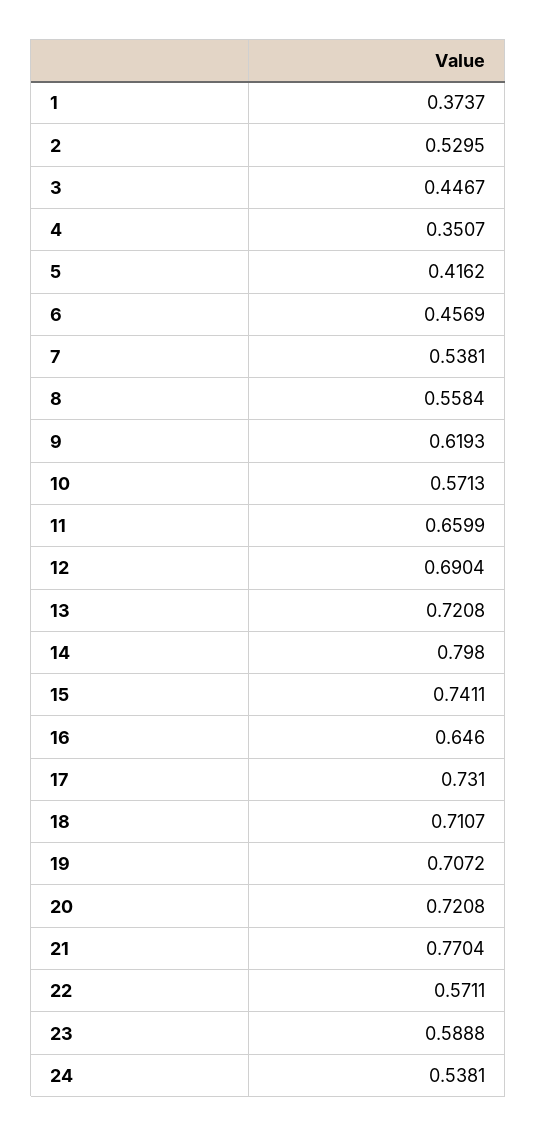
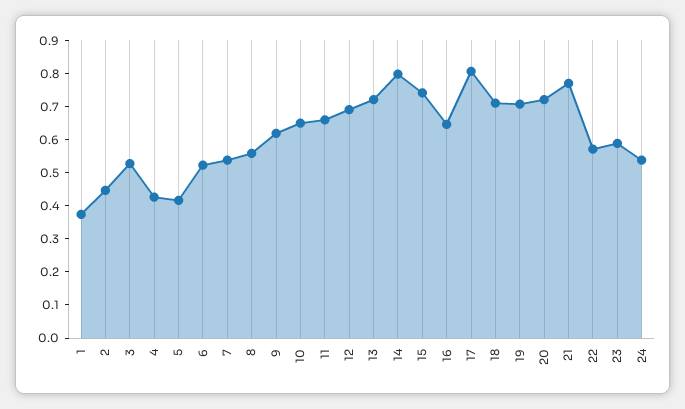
  {
    "1": 0.3737,
-   "2": 0.5295,
+   "2": 0.45,
-   "3": 0.4467,
+   "3": 0.525,
-   "4": 0.3507,
+   "4": 0.425,
    "5": 0.4162,
-   "6": 0.4569,
+   "6": 0.525,
    "7": 0.5381,
    "8": 0.5584,
    "9": 0.6193,
-   "10": 0.5713,
+   "10": 0.65,
    "11": 0.6599,
    "12": 0.6904,
    "13": 0.7208,
    "14": 0.798,
    "15": 0.7411,
    "16": 0.646,
-   "17": 0.731,
+   "17": 0.8,
    "18": 0.7107,
    "19": 0.7072,
    "20": 0.7208,
    "21": 0.7704,
    "22": 0.5711,
    "23": 0.5888,
    "24": 0.5381
  }

